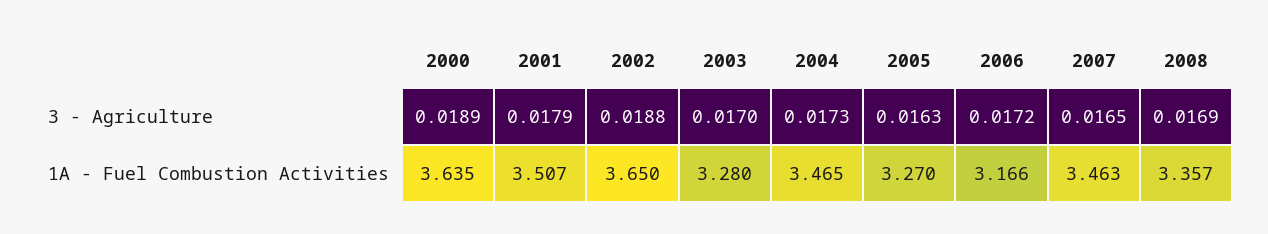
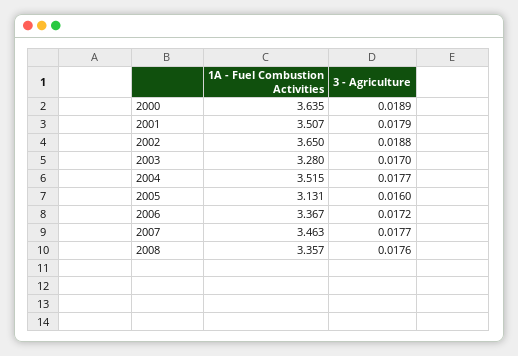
  {
    "2000": {
      "3 - Agriculture": 0.0189,
      "1A - Fuel Combustion Activities": 3.635
    },
    "2001": {
      "3 - Agriculture": 0.0179,
      "1A - Fuel Combustion Activities": 3.507
    },
    "2002": {
      "3 - Agriculture": 0.0188,
      "1A - Fuel Combustion Activities": 3.65
    },
    "2003": {
      "3 - Agriculture": 0.017,
      "1A - Fuel Combustion Activities": 3.28
    },
    "2004": {
-     "3 - Agriculture": 0.0173,
+     "3 - Agriculture": 0.0177,
-     "1A - Fuel Combustion Activities": 3.465
+     "1A - Fuel Combustion Activities": 3.515
    },
    "2005": {
-     "3 - Agriculture": 0.0163,
+     "3 - Agriculture": 0.016,
-     "1A - Fuel Combustion Activities": 3.27
+     "1A - Fuel Combustion Activities": 3.131
    },
    "2006": {
      "3 - Agriculture": 0.0172,
-     "1A - Fuel Combustion Activities": 3.166
+     "1A - Fuel Combustion Activities": 3.367
    },
    "2007": {
-     "3 - Agriculture": 0.0165,
+     "3 - Agriculture": 0.0177,
      "1A - Fuel Combustion Activities": 3.463
    },
    "2008": {
-     "3 - Agriculture": 0.0169,
+     "3 - Agriculture": 0.0176,
      "1A - Fuel Combustion Activities": 3.357
    }
  }

